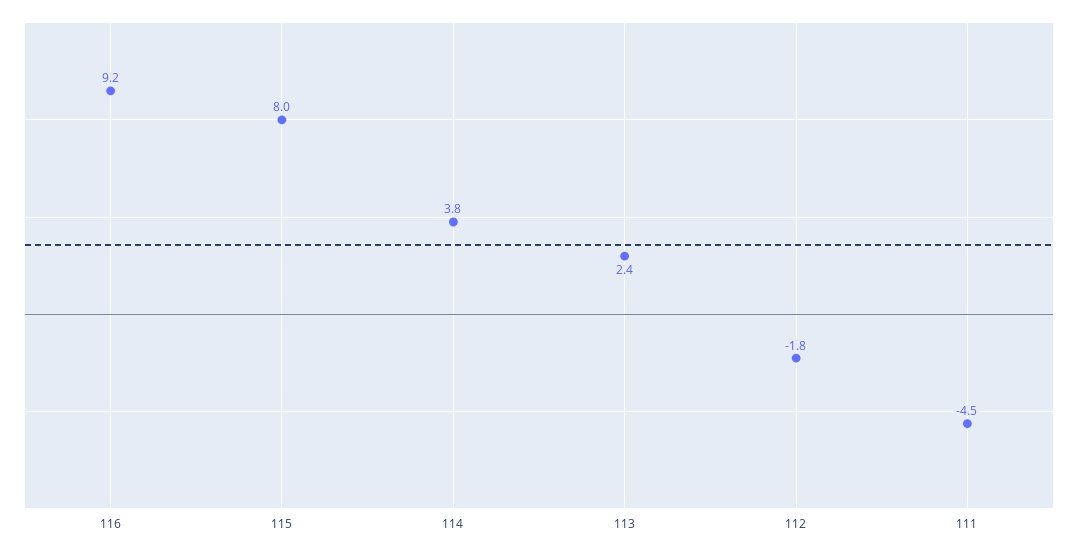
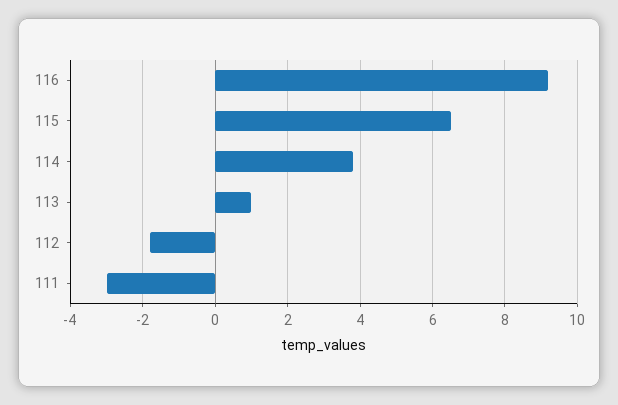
  {
    "116": 9.2,
-   "115": 8,
+   "115": 6.5,
    "114": 3.8,
-   "113": 2.4,
+   "113": 1,
    "112": -1.8,
-   "111": -4.5
+   "111": -3
  }

